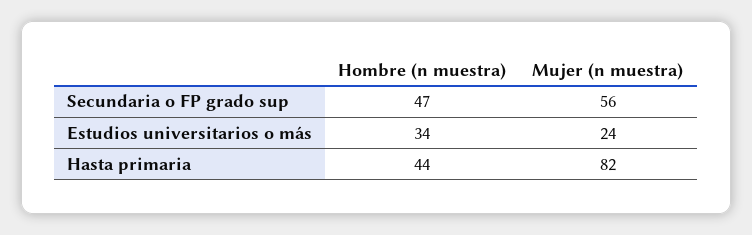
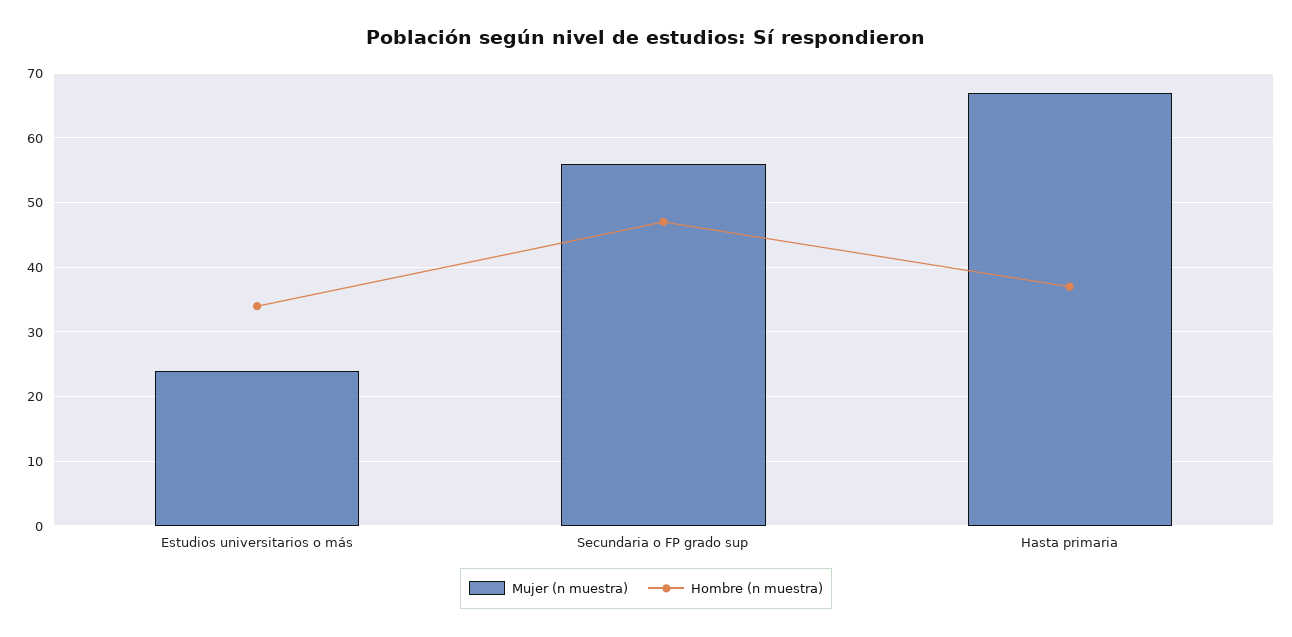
  {
    "Hombre (n muestra)": {
      "Secundaria o FP grado sup": 47,
      "Estudios universitarios o más": 34,
-     "Hasta primaria": 44
+     "Hasta primaria": 37
    },
    "Mujer (n muestra)": {
      "Secundaria o FP grado sup": 56,
      "Estudios universitarios o más": 24,
-     "Hasta primaria": 82
+     "Hasta primaria": 67
    }
  }

